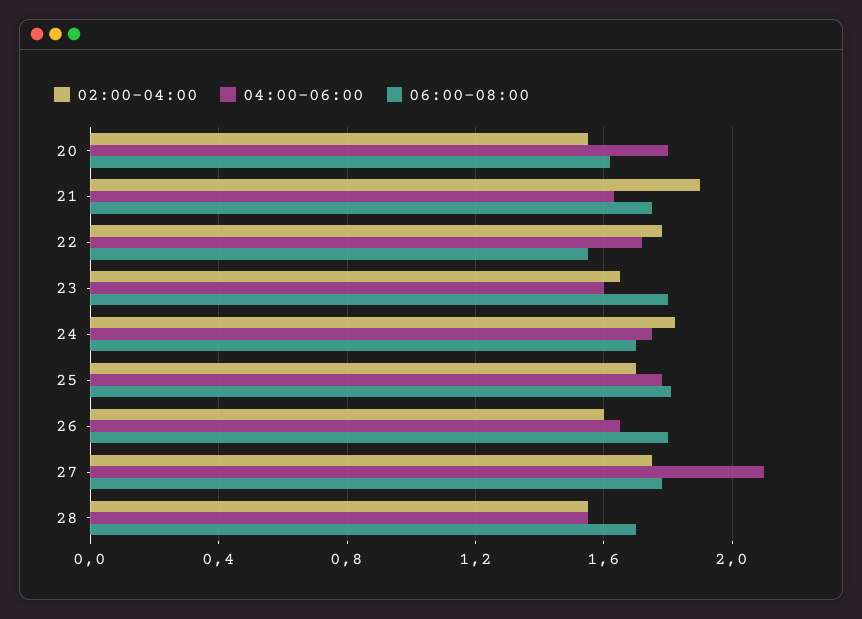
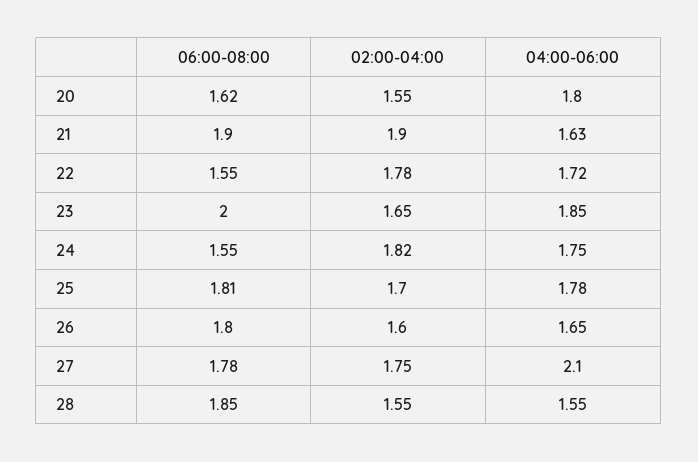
  {
    "02:00-04:00": {
      "20": 1.55,
      "21": 1.9,
      "22": 1.78,
      "23": 1.65,
      "24": 1.82,
      "25": 1.7,
      "26": 1.6,
      "27": 1.75,
      "28": 1.55
    },
    "04:00-06:00": {
      "20": 1.8,
      "21": 1.63,
      "22": 1.72,
-     "23": 1.6,
+     "23": 1.85,
      "24": 1.75,
      "25": 1.78,
      "26": 1.65,
      "27": 2.1,
      "28": 1.55
    },
    "06:00-08:00": {
      "20": 1.62,
-     "21": 1.75,
+     "21": 1.9,
      "22": 1.55,
-     "23": 1.8,
+     "23": 2,
-     "24": 1.7,
+     "24": 1.55,
      "25": 1.81,
      "26": 1.8,
      "27": 1.78,
-     "28": 1.7
+     "28": 1.85
    }
  }

